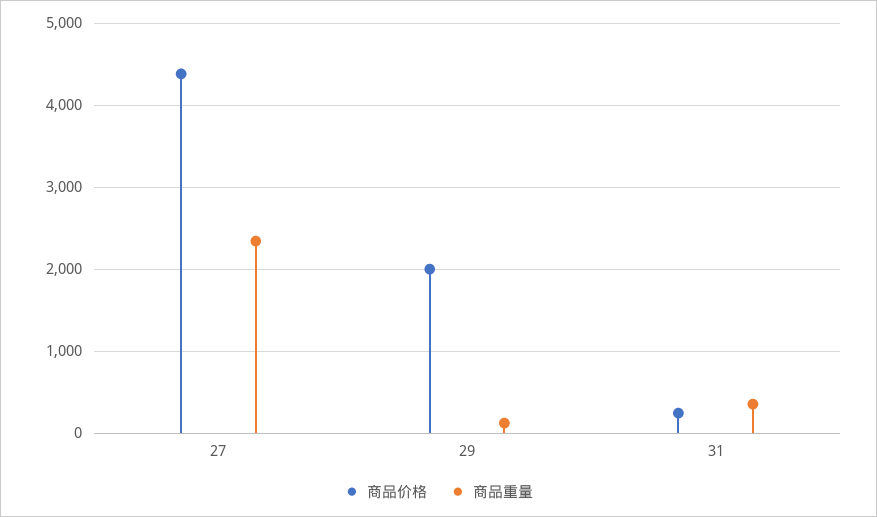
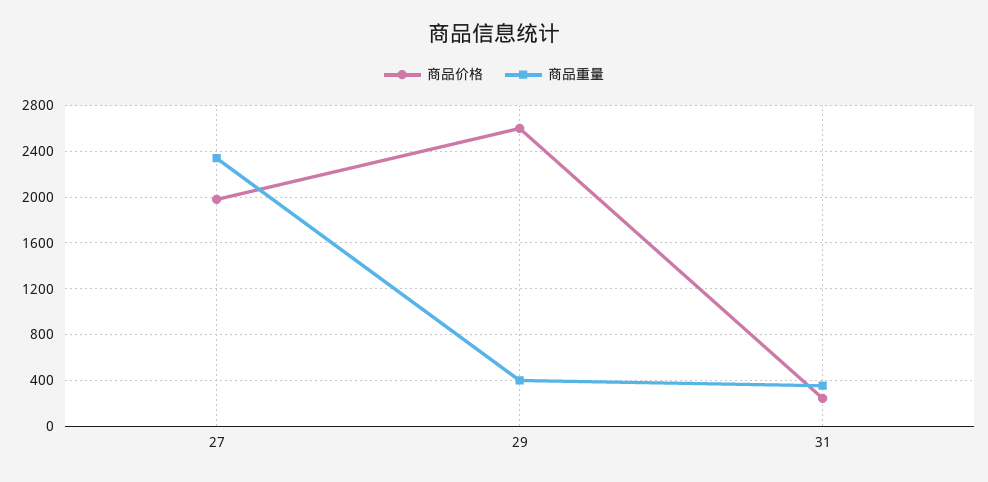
  {
    "商品价格": {
-     "27": 4400,
+     "27": 2000,
-     "29": 2000,
+     "29": 2600,
      "31": 200
    },
    "商品重量": {
      "27": 2300,
-     "29": 100,
+     "29": 400,
      "31": 400
    }
  }

